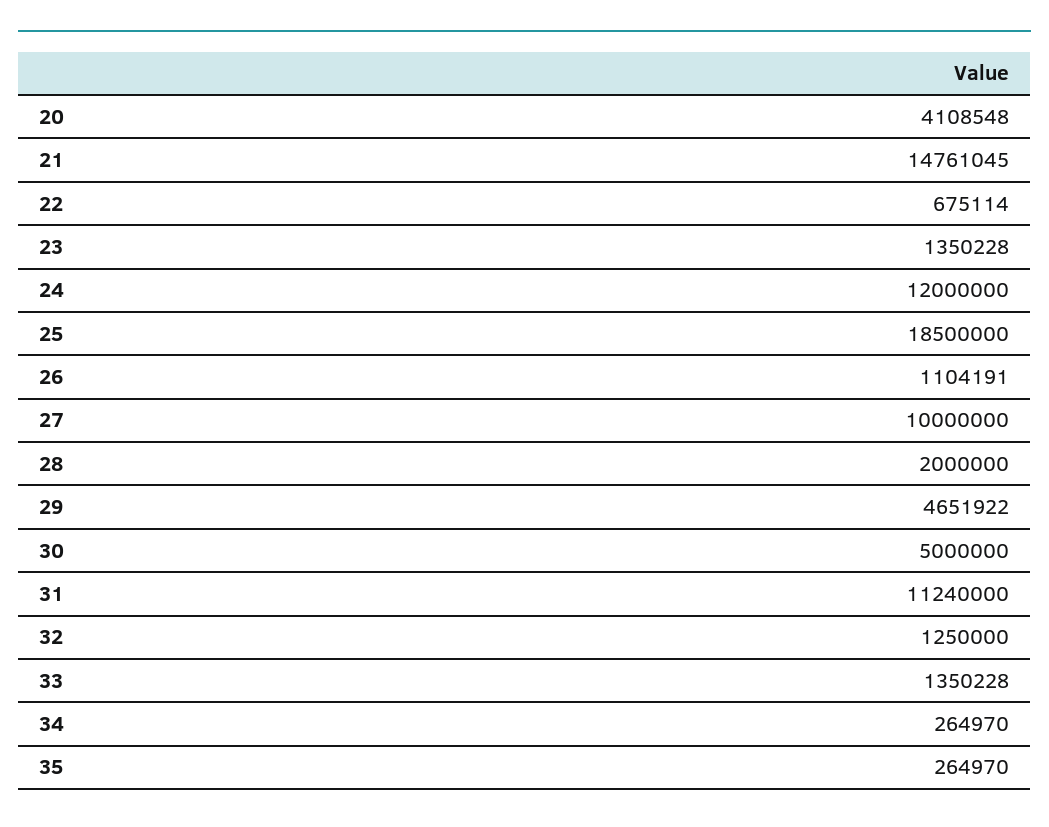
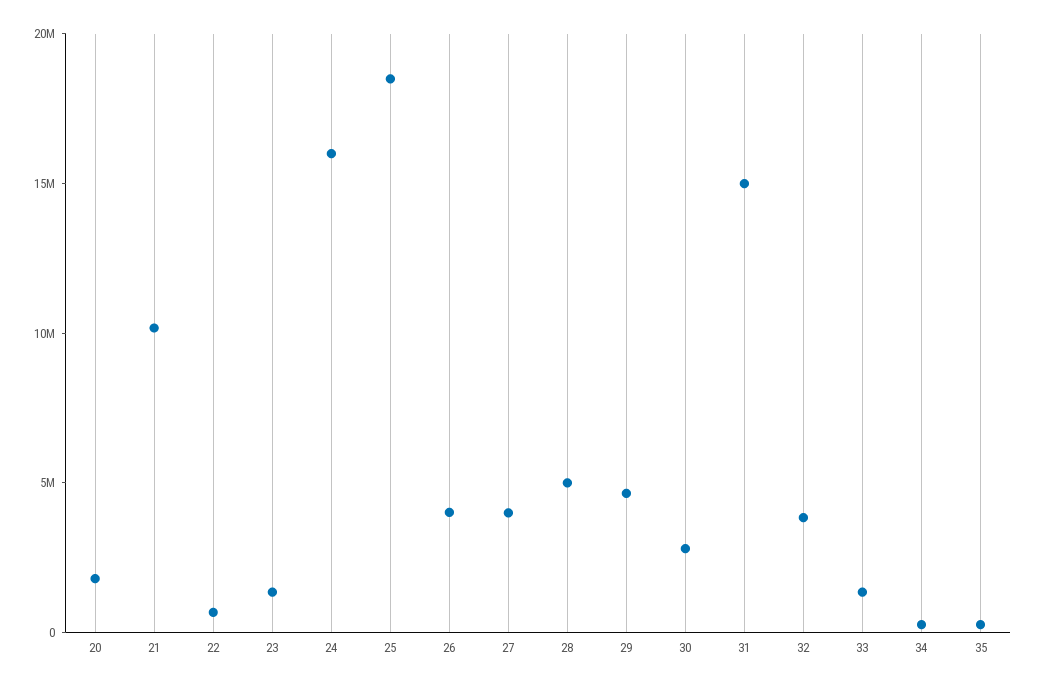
  {
-   "20": 4108548,
+   "20": 2000000,
-   "21": 14761045,
+   "21": 10000000,
    "22": 675114,
    "23": 1350228,
-   "24": 12000000,
+   "24": 16000000,
    "25": 18500000,
-   "26": 1104191,
+   "26": 4000000,
-   "27": 10000000,
+   "27": 4000000,
-   "28": 2000000,
+   "28": 5000000,
    "29": 4651922,
-   "30": 5000000,
+   "30": 3000000,
-   "31": 11240000,
+   "31": 15000000,
-   "32": 1250000,
+   "32": 4000000,
    "33": 1350228,
    "34": 264970,
    "35": 264970
  }

